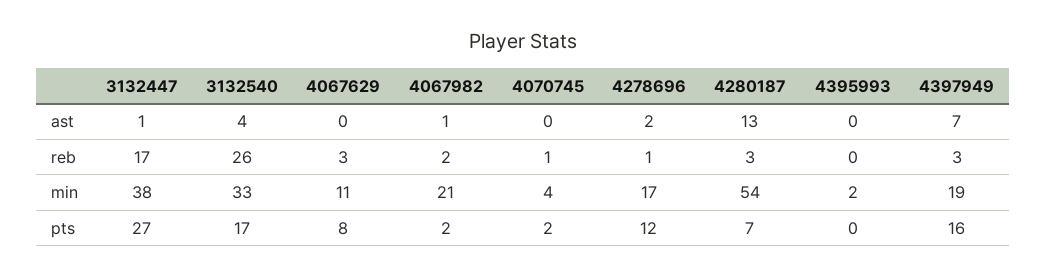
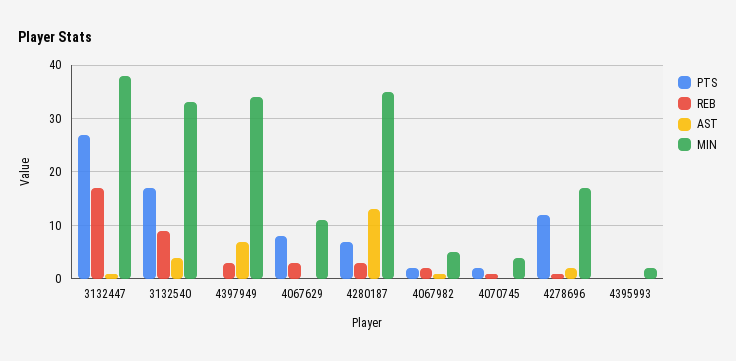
  {
    "ast": {
      "3132447": 1,
      "3132540": 4,
      "4067629": 0,
      "4067982": 1,
      "4070745": 0,
      "4278696": 2,
      "4280187": 13,
      "4395993": 0,
      "4397949": 7
    },
    "reb": {
      "3132447": 17,
-     "3132540": 26,
+     "3132540": 10,
      "4067629": 3,
      "4067982": 2,
      "4070745": 1,
      "4278696": 1,
      "4280187": 3,
      "4395993": 0,
      "4397949": 3
    },
    "min": {
      "3132447": 38,
      "3132540": 33,
      "4067629": 11,
-     "4067982": 21,
+     "4067982": 5,
      "4070745": 4,
      "4278696": 17,
-     "4280187": 54,
+     "4280187": 35,
      "4395993": 2,
-     "4397949": 19
+     "4397949": 35
    },
    "pts": {
      "3132447": 27,
      "3132540": 17,
      "4067629": 8,
      "4067982": 2,
      "4070745": 2,
      "4278696": 12,
      "4280187": 7,
      "4395993": 0,
-     "4397949": 16
+     "4397949": 0
    }
  }

